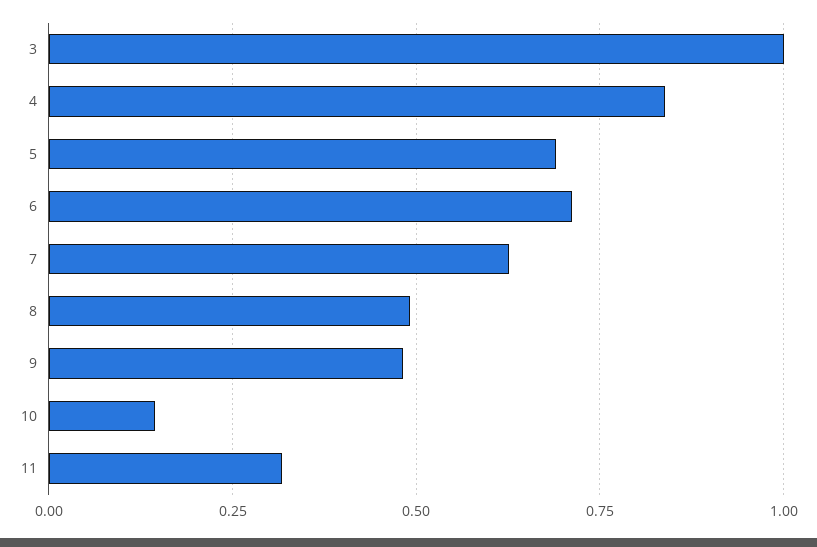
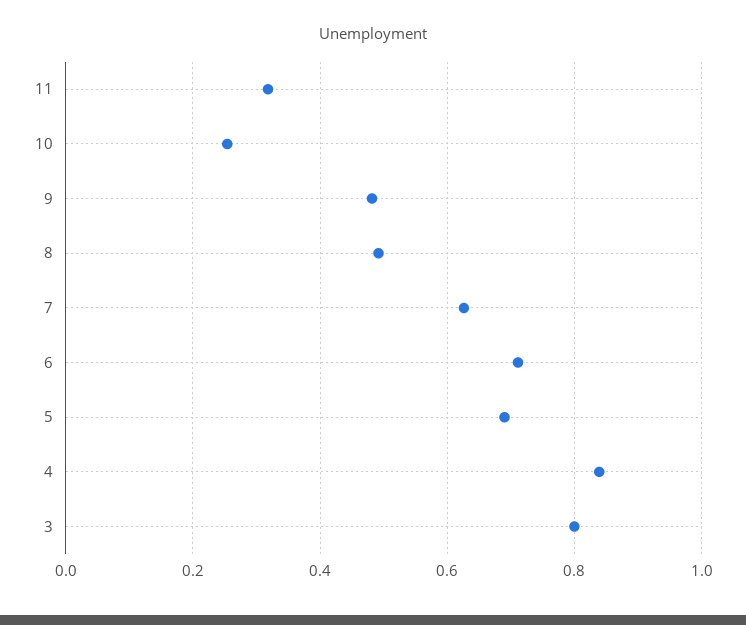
  {
-   "3": 1,
+   "3": 0.8,
    "4": 0.84,
    "5": 0.7,
    "6": 0.72,
    "7": 0.62,
    "8": 0.5,
    "9": 0.48,
-   "10": 0.15,
+   "10": 0.26,
    "11": 0.32
  }

